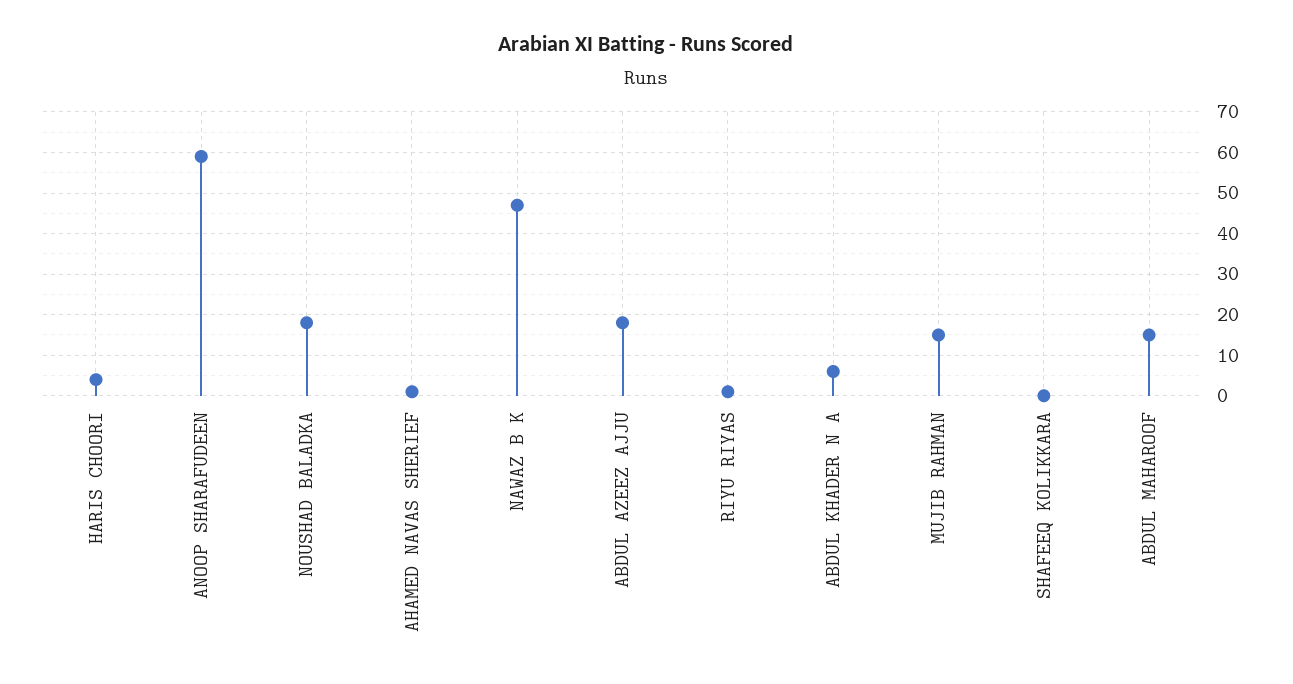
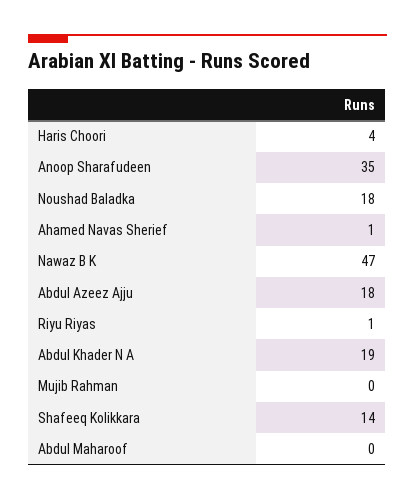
  {
    "HARIS CHOORI": 4,
-   "ANOOP SHARAFUDEEN": 60,
+   "ANOOP SHARAFUDEEN": 35,
    "NOUSHAD BALADKA": 18,
    "AHAMED NAVAS SHERIEF": 1,
    "NAWAZ B K": 47,
    "ABDUL AZEEZ AJJU": 18,
    "RIYU RIYAS": 1,
-   "ABDUL KHADER N A": 5,
+   "ABDUL KHADER N A": 19,
-   "MUJIB RAHMAN": 15,
+   "MUJIB RAHMAN": 0,
-   "SHAFEEQ KOLIKKARA": 0,
+   "SHAFEEQ KOLIKKARA": 14,
-   "ABDUL MAHAROOF": 15
+   "ABDUL MAHAROOF": 0
  }

